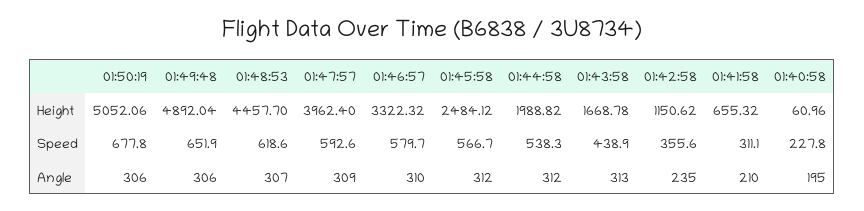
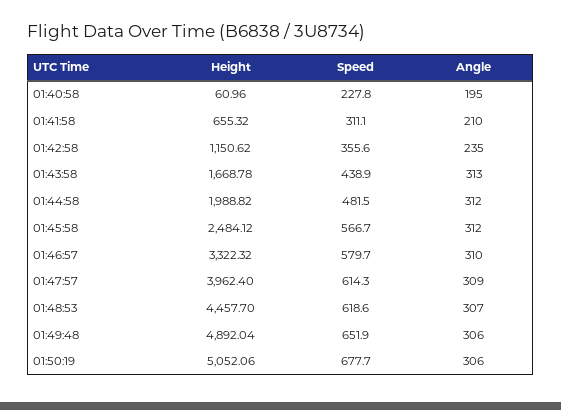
  {
    "01:50:19": {
      "Height": 5052.06,
-     "Speed": 677.8,
+     "Speed": 677.7,
      "Angle": 306
    },
    "01:49:48": {
      "Height": 4892.04,
      "Speed": 651.9,
      "Angle": 306
    },
    "01:48:53": {
      "Height": 4457.7,
      "Speed": 618.6,
      "Angle": 307
    },
    "01:47:57": {
      "Height": 3962.4,
-     "Speed": 592.6,
+     "Speed": 614.3,
      "Angle": 309
    },
    "01:46:57": {
      "Height": 3322.32,
      "Speed": 579.7,
      "Angle": 310
    },
    "01:45:58": {
      "Height": 2484.12,
      "Speed": 566.7,
      "Angle": 312
    },
    "01:44:58": {
      "Height": 1988.82,
-     "Speed": 538.3,
+     "Speed": 481.5,
      "Angle": 312
    },
    "01:43:58": {
      "Height": 1668.78,
      "Speed": 438.9,
      "Angle": 313
    },
    "01:42:58": {
      "Height": 1150.62,
      "Speed": 355.6,
      "Angle": 235
    },
    "01:41:58": {
      "Height": 655.32,
      "Speed": 311.1,
      "Angle": 210
    },
    "01:40:58": {
      "Height": 60.96,
      "Speed": 227.8,
      "Angle": 195
    }
  }

